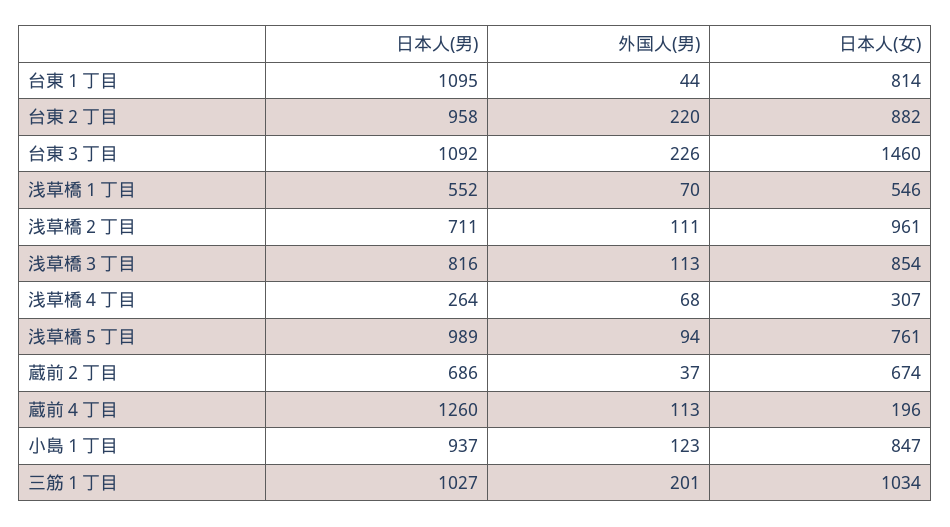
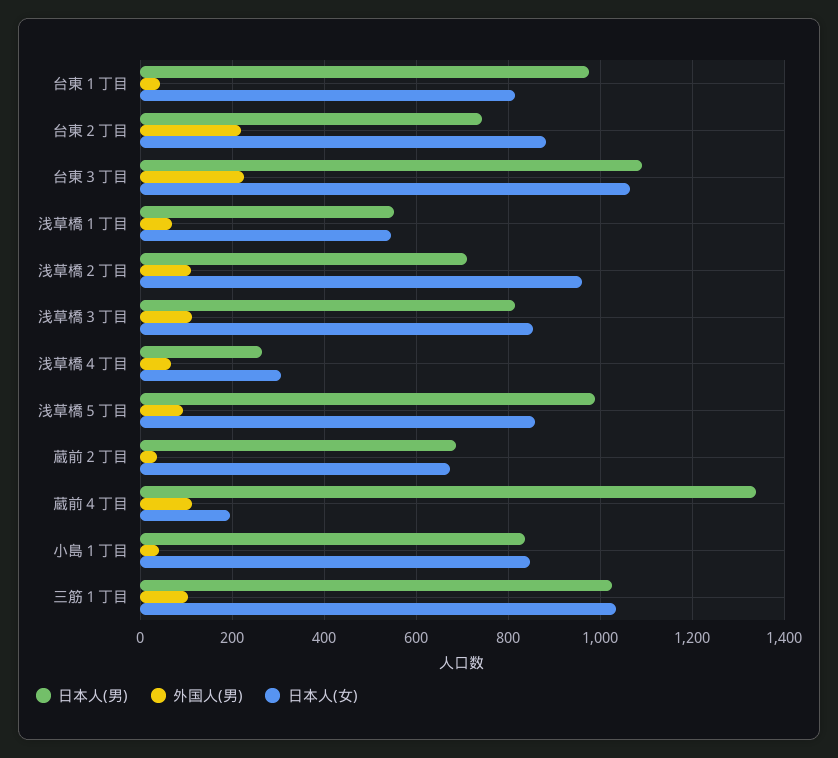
  {
    "日本人(男)": {
-     "台東１丁目": 1095,
+     "台東１丁目": 980,
-     "台東２丁目": 958,
+     "台東２丁目": 740,
      "台東３丁目": 1092,
      "浅草橋１丁目": 552,
      "浅草橋２丁目": 711,
      "浅草橋３丁目": 816,
      "浅草橋４丁目": 264,
      "浅草橋５丁目": 989,
      "蔵前２丁目": 686,
-     "蔵前４丁目": 1260,
+     "蔵前４丁目": 1340,
-     "小島１丁目": 937,
+     "小島１丁目": 840,
      "三筋１丁目": 1027
    },
    "外国人(男)": {
      "台東１丁目": 44,
      "台東２丁目": 220,
      "台東３丁目": 226,
      "浅草橋１丁目": 70,
      "浅草橋２丁目": 111,
      "浅草橋３丁目": 113,
      "浅草橋４丁目": 68,
      "浅草橋５丁目": 94,
      "蔵前２丁目": 37,
      "蔵前４丁目": 113,
-     "小島１丁目": 123,
+     "小島１丁目": 40,
-     "三筋１丁目": 201
+     "三筋１丁目": 100
    },
    "日本人(女)": {
      "台東１丁目": 814,
      "台東２丁目": 882,
-     "台東３丁目": 1460,
+     "台東３丁目": 1060,
      "浅草橋１丁目": 546,
      "浅草橋２丁目": 961,
      "浅草橋３丁目": 854,
      "浅草橋４丁目": 307,
-     "浅草橋５丁目": 761,
+     "浅草橋５丁目": 860,
      "蔵前２丁目": 674,
      "蔵前４丁目": 196,
      "小島１丁目": 847,
      "三筋１丁目": 1034
    }
  }

